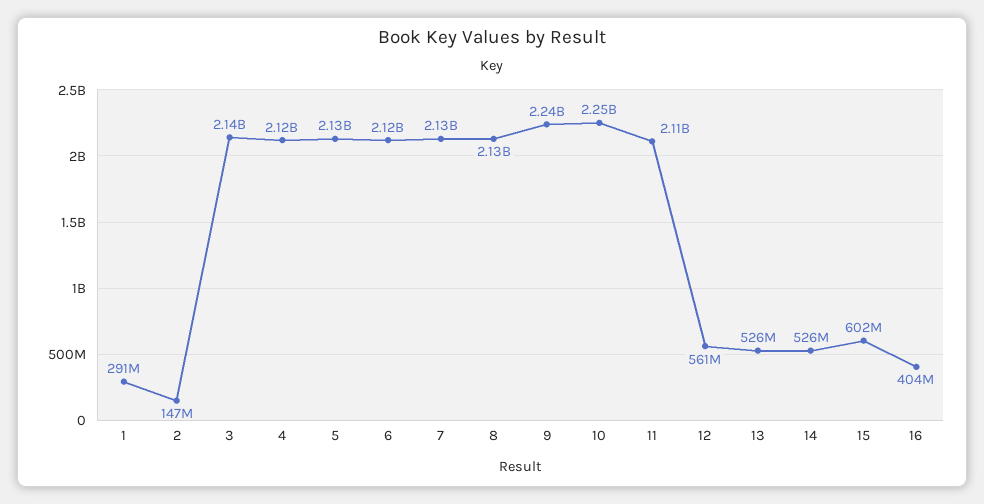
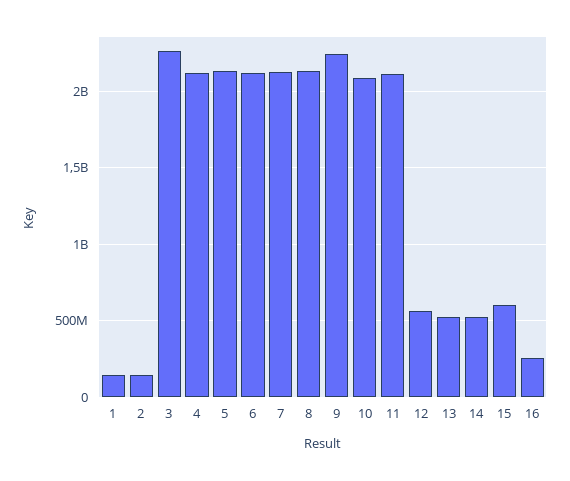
  {
-   "1": 291000000,
+   "1": 150000000,
    "2": 147000000,
-   "3": 2140000000,
+   "3": 2250000000,
    "4": 2120000000,
    "5": 2130000000,
    "6": 2120000000,
    "7": 2130000000,
    "8": 2130000000,
    "9": 2240000000,
-   "10": 2250000000,
+   "10": 2100000000,
    "11": 2110000000,
    "12": 561000000,
    "13": 526000000,
    "14": 526000000,
    "15": 602000000,
-   "16": 404000000
+   "16": 250000000
  }

